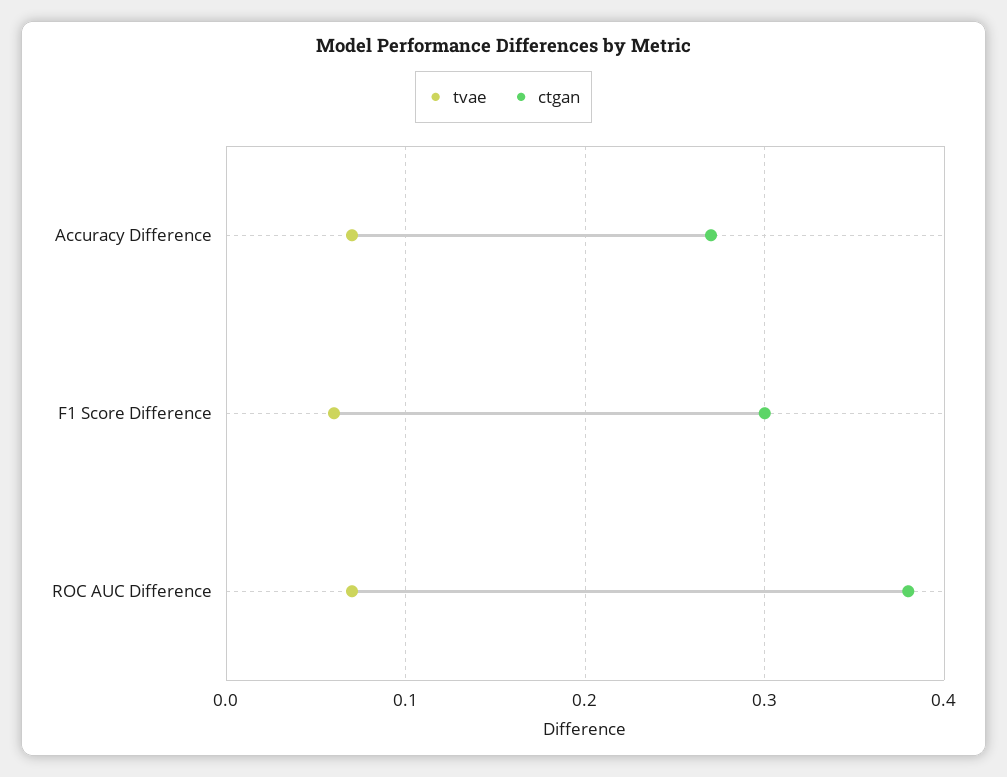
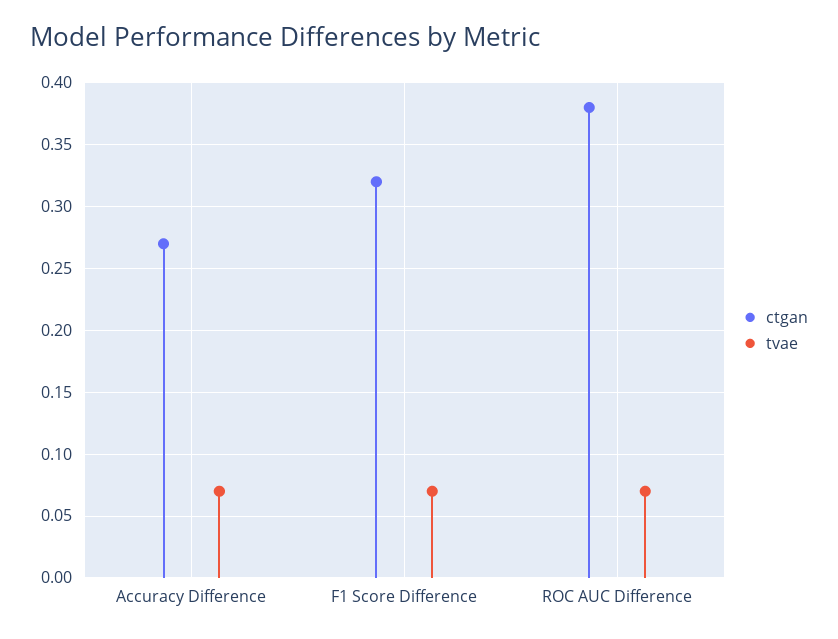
  {
    "tvae": {
      "Accuracy Difference": 0.07,
-     "F1 Score Difference": 0.06,
+     "F1 Score Difference": 0.07,
      "ROC AUC Difference": 0.07
    },
    "ctgan": {
      "Accuracy Difference": 0.27,
-     "F1 Score Difference": 0.3,
+     "F1 Score Difference": 0.32,
      "ROC AUC Difference": 0.38
    }
  }

